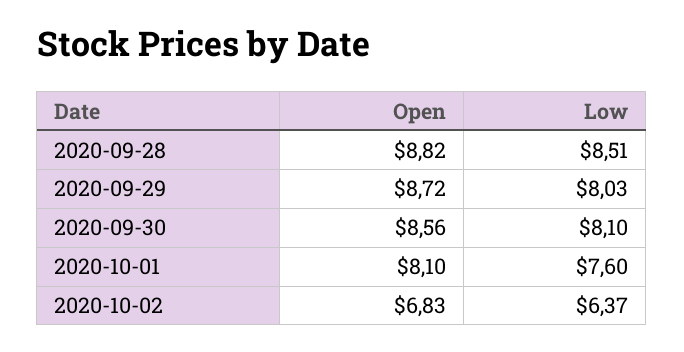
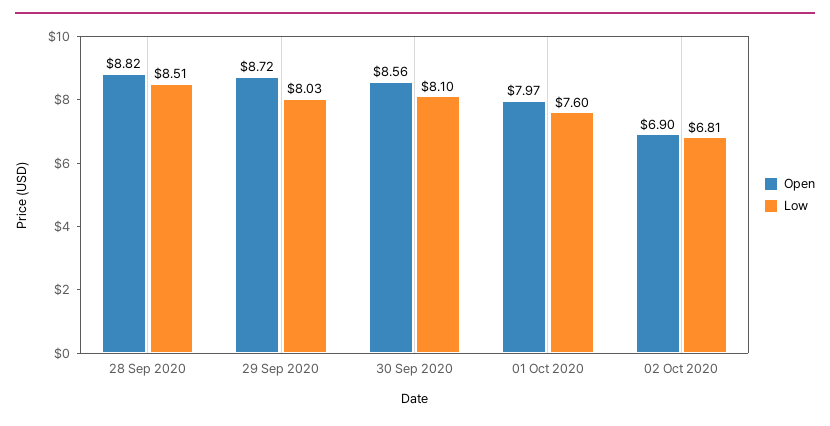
  {
    "Open": {
      "2020-09-28": 8.82,
      "2020-09-29": 8.72,
      "2020-09-30": 8.56,
-     "2020-10-01": 8.1,
+     "2020-10-01": 7.97,
-     "2020-10-02": 6.83
+     "2020-10-02": 6.9
    },
    "Low": {
      "2020-09-28": 8.51,
      "2020-09-29": 8.03,
      "2020-09-30": 8.1,
      "2020-10-01": 7.6,
-     "2020-10-02": 6.37
+     "2020-10-02": 6.81
    }
  }

